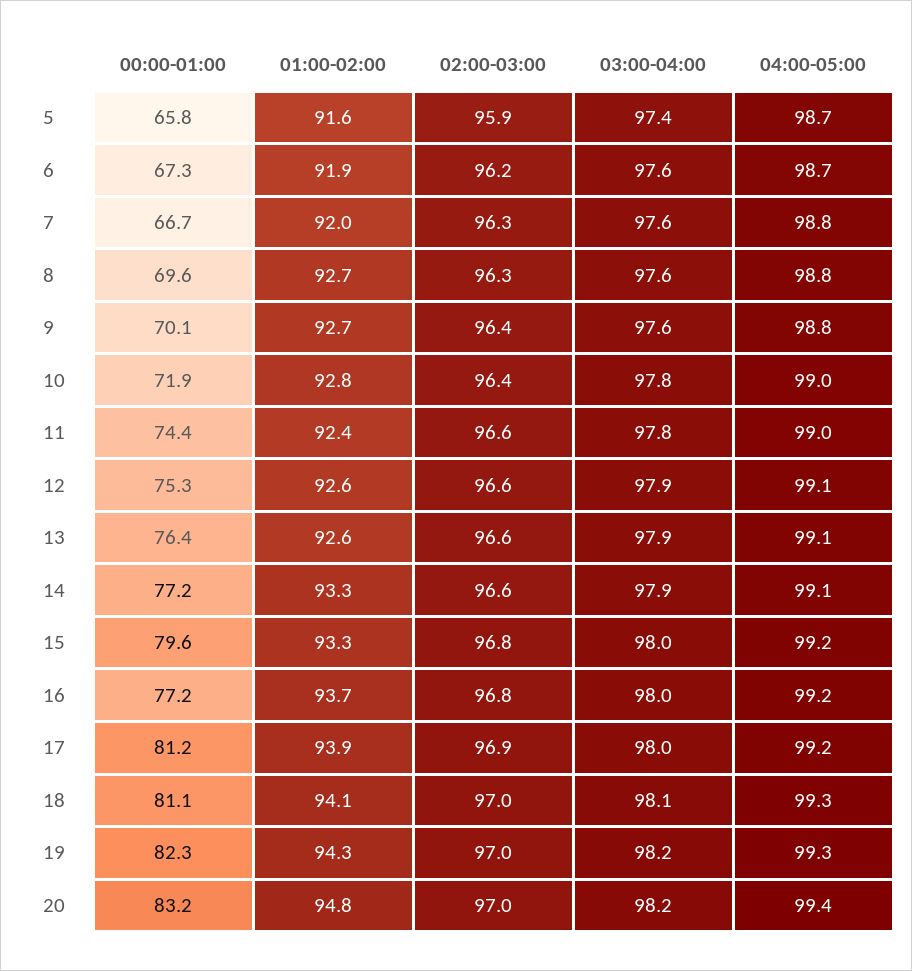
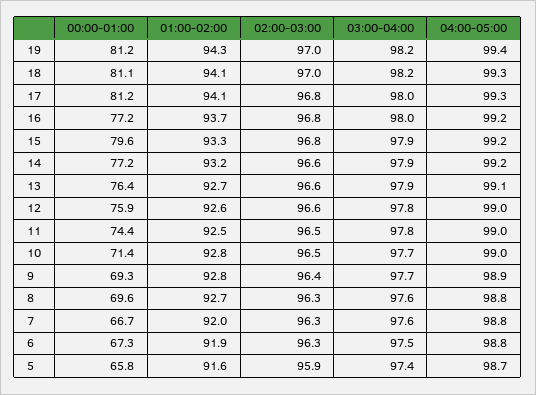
  {
    "00:00-01:00": {
      "5": 65.8,
      "6": 67.3,
      "7": 66.7,
      "8": 69.6,
-     "9": 70.1,
+     "9": 69.3,
-     "10": 71.9,
+     "10": 71.4,
      "11": 74.4,
-     "12": 75.3,
+     "12": 75.9,
      "13": 76.4,
      "14": 77.2,
      "15": 79.6,
      "16": 77.2,
      "17": 81.2,
      "18": 81.1,
-     "19": 82.3,
+     "19": 81.2
-     "20": 83.2
    },
    "01:00-02:00": {
      "5": 91.6,
      "6": 91.9,
      "7": 92,
      "8": 92.7,
-     "9": 92.7,
+     "9": 92.8,
      "10": 92.8,
-     "11": 92.4,
+     "11": 92.5,
      "12": 92.6,
-     "13": 92.6,
+     "13": 92.7,
-     "14": 93.3,
+     "14": 93.2,
      "15": 93.3,
      "16": 93.7,
-     "17": 93.9,
+     "17": 94.1,
      "18": 94.1,
-     "19": 94.3,
+     "19": 94.3
-     "20": 94.8
    },
    "02:00-03:00": {
      "5": 95.9,
-     "6": 96.2,
+     "6": 96.3,
      "7": 96.3,
      "8": 96.3,
      "9": 96.4,
-     "10": 96.4,
+     "10": 96.5,
-     "11": 96.6,
+     "11": 96.5,
      "12": 96.6,
      "13": 96.6,
      "14": 96.6,
      "15": 96.8,
      "16": 96.8,
-     "17": 96.9,
+     "17": 96.8,
      "18": 97,
-     "19": 97,
+     "19": 97
-     "20": 97
    },
    "03:00-04:00": {
      "5": 97.4,
-     "6": 97.6,
+     "6": 97.5,
      "7": 97.6,
      "8": 97.6,
-     "9": 97.6,
+     "9": 97.7,
-     "10": 97.8,
+     "10": 97.7,
      "11": 97.8,
-     "12": 97.9,
+     "12": 97.8,
      "13": 97.9,
      "14": 97.9,
-     "15": 98,
+     "15": 97.9,
      "16": 98,
      "17": 98,
-     "18": 98.1,
+     "18": 98.2,
-     "19": 98.2,
+     "19": 98.2
-     "20": 98.2
    },
    "04:00-05:00": {
      "5": 98.7,
-     "6": 98.7,
+     "6": 98.8,
      "7": 98.8,
      "8": 98.8,
-     "9": 98.8,
+     "9": 98.9,
      "10": 99,
      "11": 99,
-     "12": 99.1,
+     "12": 99,
      "13": 99.1,
-     "14": 99.1,
+     "14": 99.2,
      "15": 99.2,
      "16": 99.2,
-     "17": 99.2,
+     "17": 99.3,
      "18": 99.3,
-     "19": 99.3,
+     "19": 99.4
-     "20": 99.4
    }
  }

